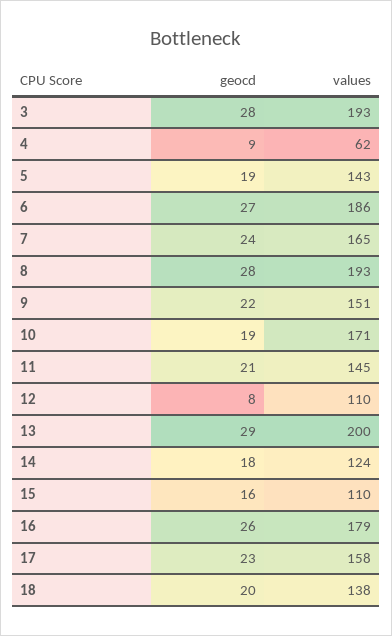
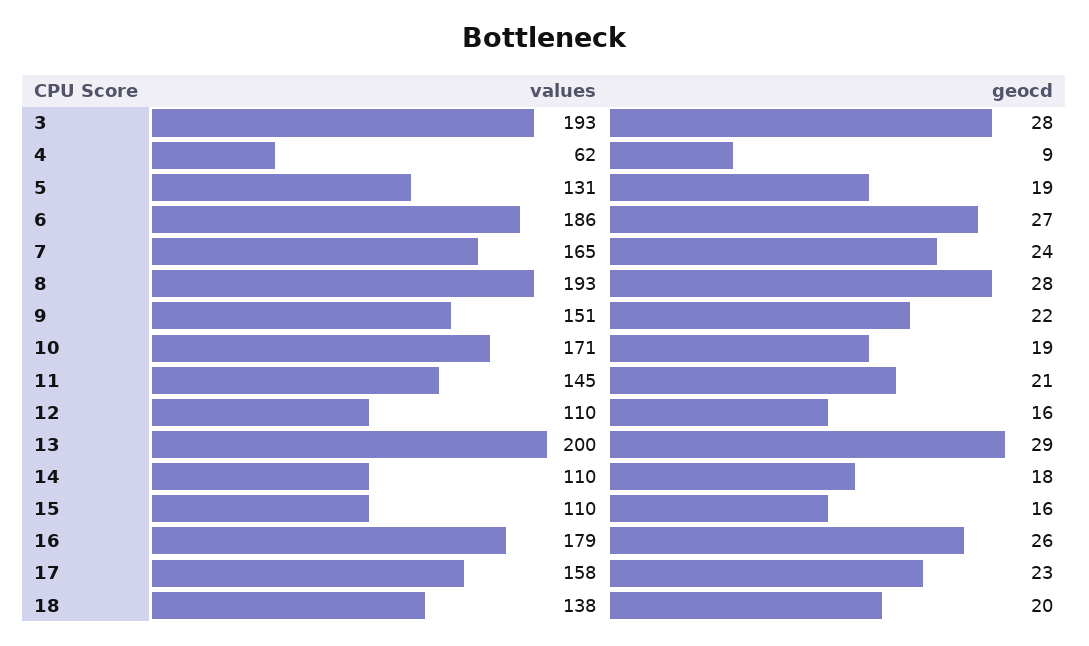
  {
    "geocd": {
      "3": 28,
      "4": 9,
      "5": 19,
      "6": 27,
      "7": 24,
      "8": 28,
      "9": 22,
      "10": 19,
      "11": 21,
-     "12": 8,
+     "12": 16,
      "13": 29,
      "14": 18,
      "15": 16,
      "16": 26,
      "17": 23,
      "18": 20
    },
    "values": {
      "3": 193,
      "4": 62,
-     "5": 143,
+     "5": 131,
      "6": 186,
      "7": 165,
      "8": 193,
      "9": 151,
      "10": 171,
      "11": 145,
      "12": 110,
      "13": 200,
-     "14": 124,
+     "14": 110,
      "15": 110,
      "16": 179,
      "17": 158,
      "18": 138
    }
  }

